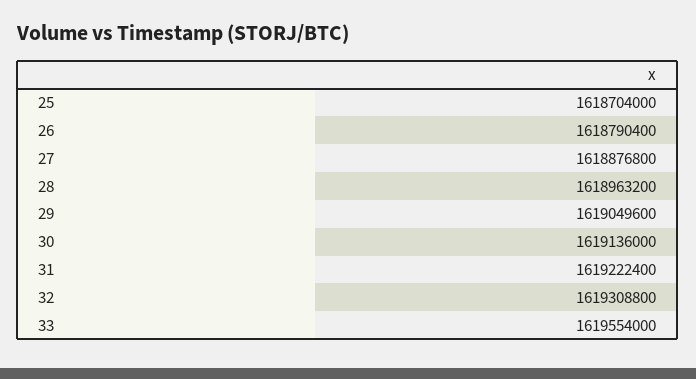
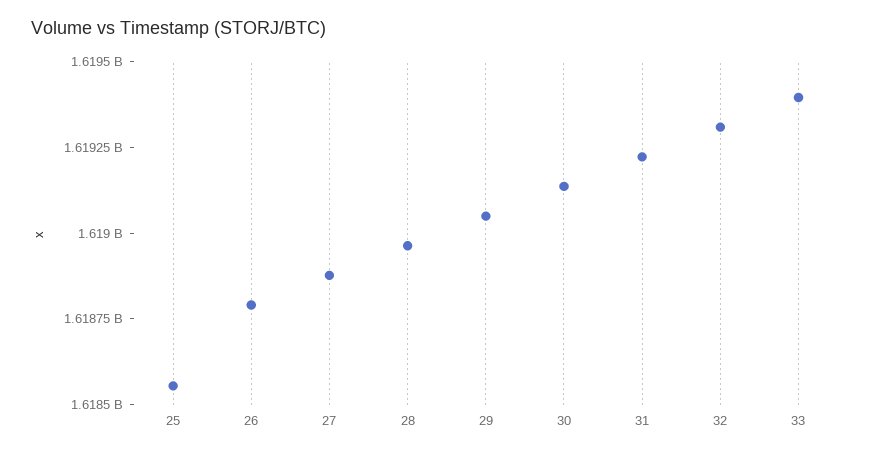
  {
-   "25": 1618704000,
+   "25": 1618550000,
    "26": 1618790400,
    "27": 1618876800,
    "28": 1618963200,
    "29": 1619049600,
    "30": 1619136000,
    "31": 1619222400,
    "32": 1619308800,
-   "33": 1619554000
+   "33": 1619400000
  }

